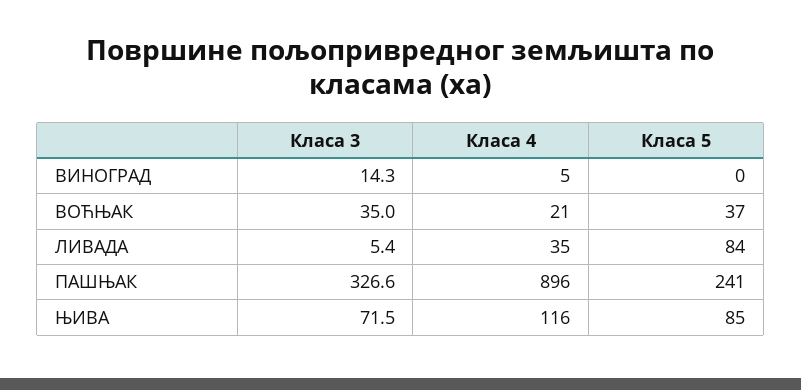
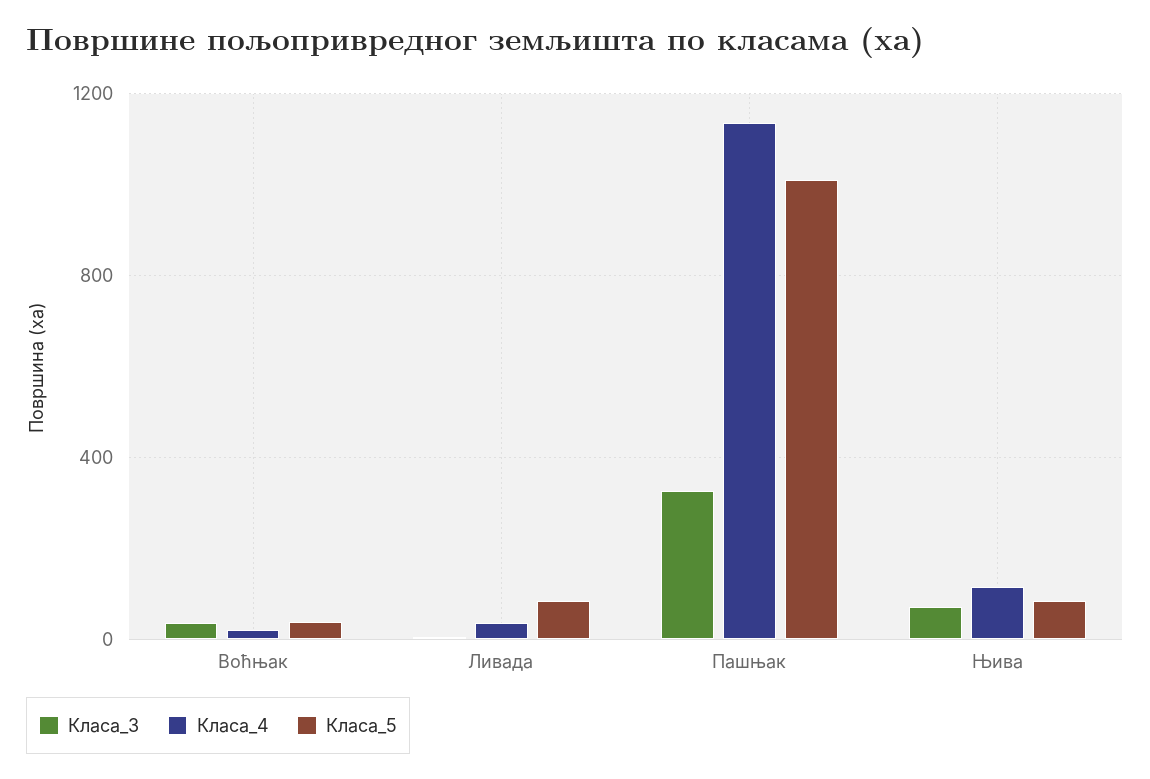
  {
    "Класа 3": {
-     "ВИНОГРАД": 14.3,
      "ВОЋЊАК": 35,
      "ЛИВАДА": 5.4,
      "ПАШЊАК": 326.6,
      "ЊИВА": 71.5
    },
    "Класа 4": {
-     "ВИНОГРАД": 5,
      "ВОЋЊАК": 21,
      "ЛИВАДА": 35,
-     "ПАШЊАК": 896,
+     "ПАШЊАК": 1150,
      "ЊИВА": 116
    },
    "Класа 5": {
-     "ВИНОГРАД": 0,
      "ВОЋЊАК": 37,
      "ЛИВАДА": 84,
-     "ПАШЊАК": 241,
+     "ПАШЊАК": 1000,
      "ЊИВА": 85
    }
  }

